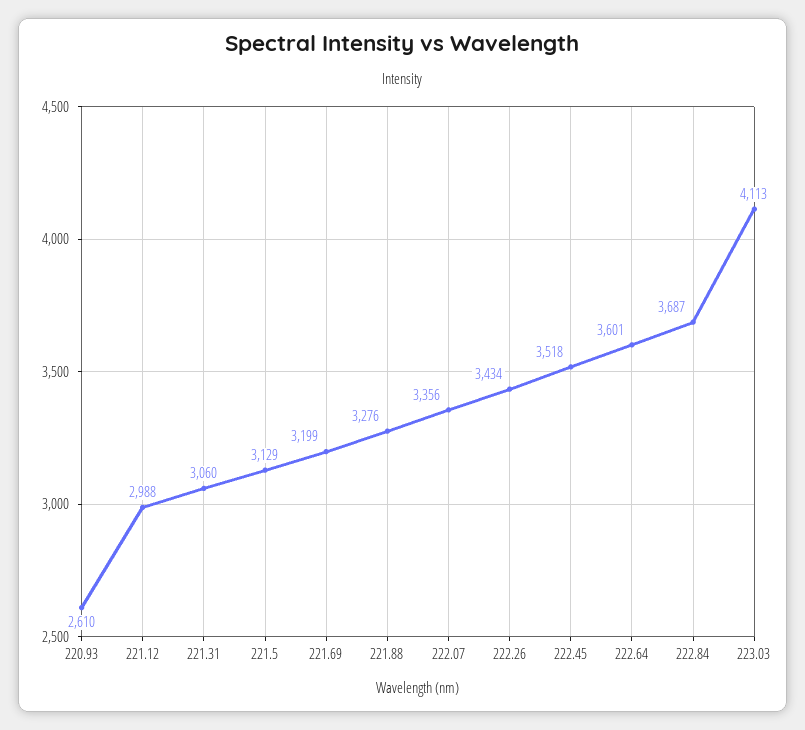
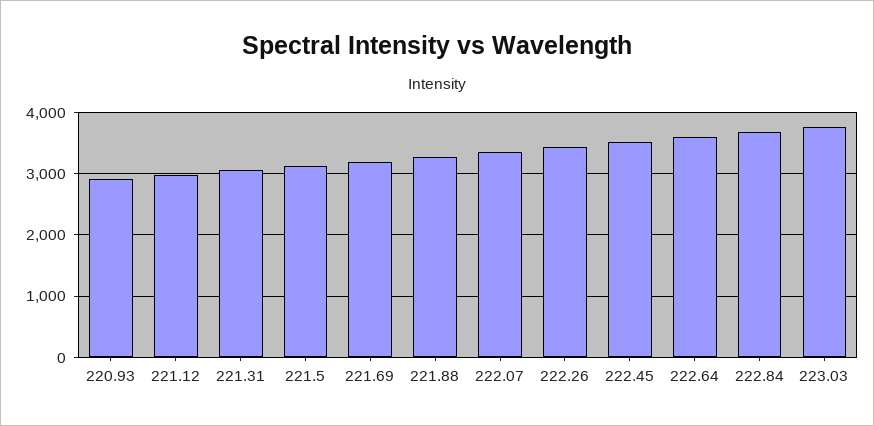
  {
-   "220.93": 2610,
+   "220.93": 2900,
    "221.12": 2988,
    "221.31": 3060,
    "221.5": 3129,
    "221.69": 3199,
    "221.88": 3276,
    "222.07": 3356,
    "222.26": 3434,
    "222.45": 3518,
    "222.64": 3601,
    "222.84": 3687,
-   "223.03": 4113
+   "223.03": 3800
  }

